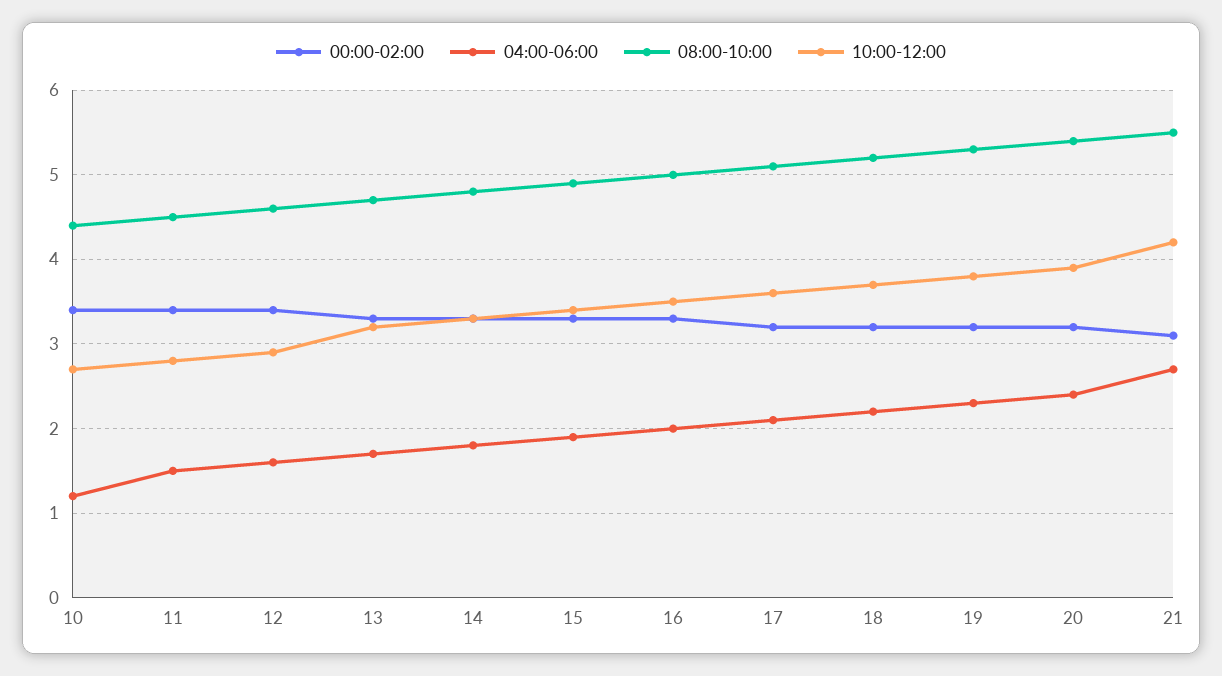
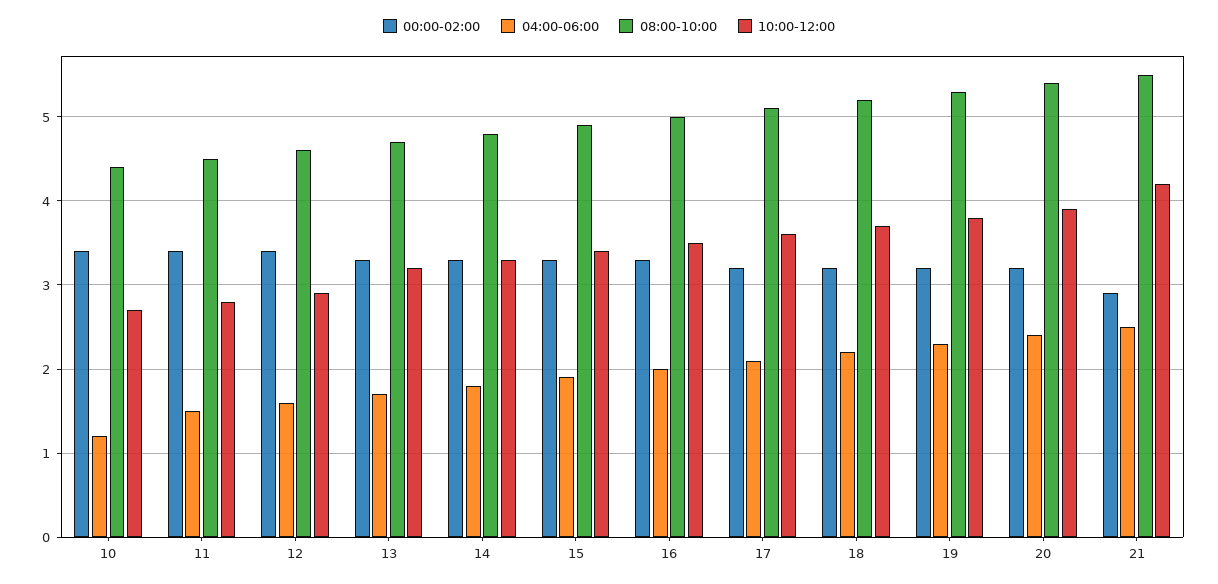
  {
    "00:00-02:00": {
      "10": 3.4,
      "11": 3.4,
      "12": 3.4,
      "13": 3.3,
      "14": 3.3,
      "15": 3.3,
      "16": 3.3,
      "17": 3.2,
      "18": 3.2,
      "19": 3.2,
      "20": 3.2,
-     "21": 3.1
+     "21": 2.9
    },
    "04:00-06:00": {
      "10": 1.2,
      "11": 1.5,
      "12": 1.6,
      "13": 1.7,
      "14": 1.8,
      "15": 1.9,
      "16": 2,
      "17": 2.1,
      "18": 2.2,
      "19": 2.3,
      "20": 2.4,
-     "21": 2.7
+     "21": 2.5
    },
    "08:00-10:00": {
      "10": 4.4,
      "11": 4.5,
      "12": 4.6,
      "13": 4.7,
      "14": 4.8,
      "15": 4.9,
      "16": 5,
      "17": 5.1,
      "18": 5.2,
      "19": 5.3,
      "20": 5.4,
      "21": 5.5
    },
    "10:00-12:00": {
      "10": 2.7,
      "11": 2.8,
      "12": 2.9,
      "13": 3.2,
      "14": 3.3,
      "15": 3.4,
      "16": 3.5,
      "17": 3.6,
      "18": 3.7,
      "19": 3.8,
      "20": 3.9,
      "21": 4.2
    }
  }

